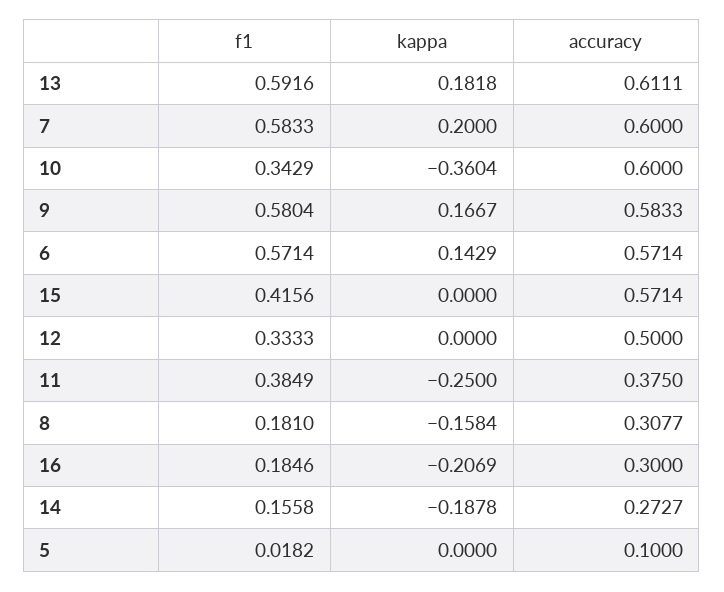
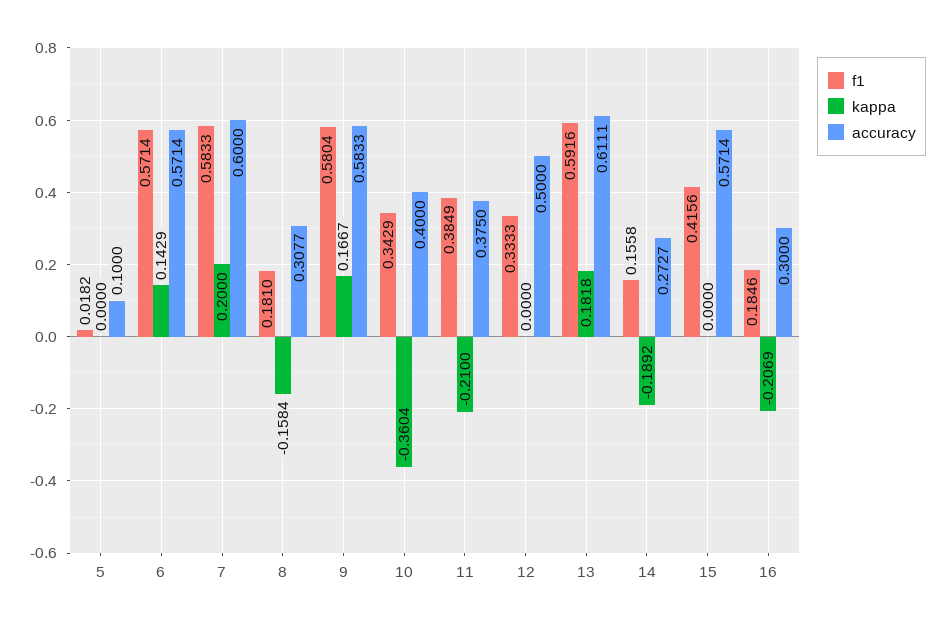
  {
    "f1": {
      "13": 0.5916,
      "7": 0.5833,
      "10": 0.3429,
      "9": 0.5804,
      "6": 0.5714,
      "15": 0.4156,
      "12": 0.3333,
      "11": 0.3849,
      "8": 0.181,
      "16": 0.1846,
      "14": 0.1558,
      "5": 0.0182
    },
    "kappa": {
      "13": 0.1818,
      "7": 0.2,
      "10": -0.3604,
      "9": 0.1667,
      "6": 0.1429,
      "15": 0,
      "12": 0,
-     "11": -0.25,
+     "11": -0.21,
      "8": -0.1584,
      "16": -0.2069,
-     "14": -0.1878,
+     "14": -0.1892,
      "5": 0
    },
    "accuracy": {
      "13": 0.6111,
      "7": 0.6,
-     "10": 0.6,
+     "10": 0.4,
      "9": 0.5833,
      "6": 0.5714,
      "15": 0.5714,
      "12": 0.5,
      "11": 0.375,
      "8": 0.3077,
      "16": 0.3,
      "14": 0.2727,
      "5": 0.1
    }
  }

